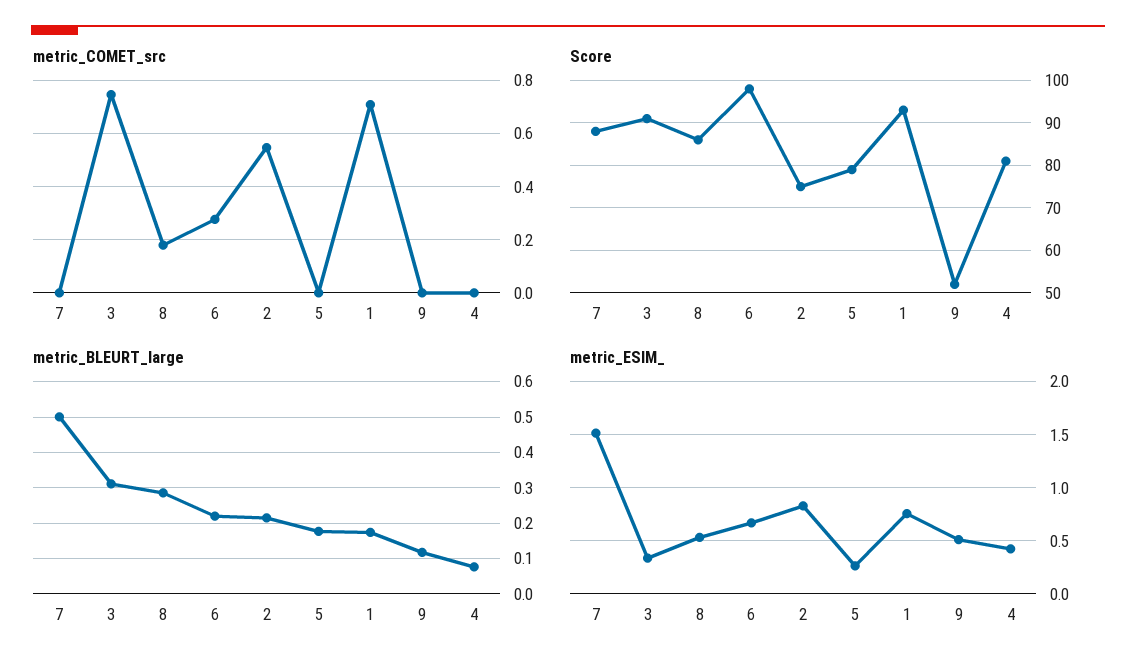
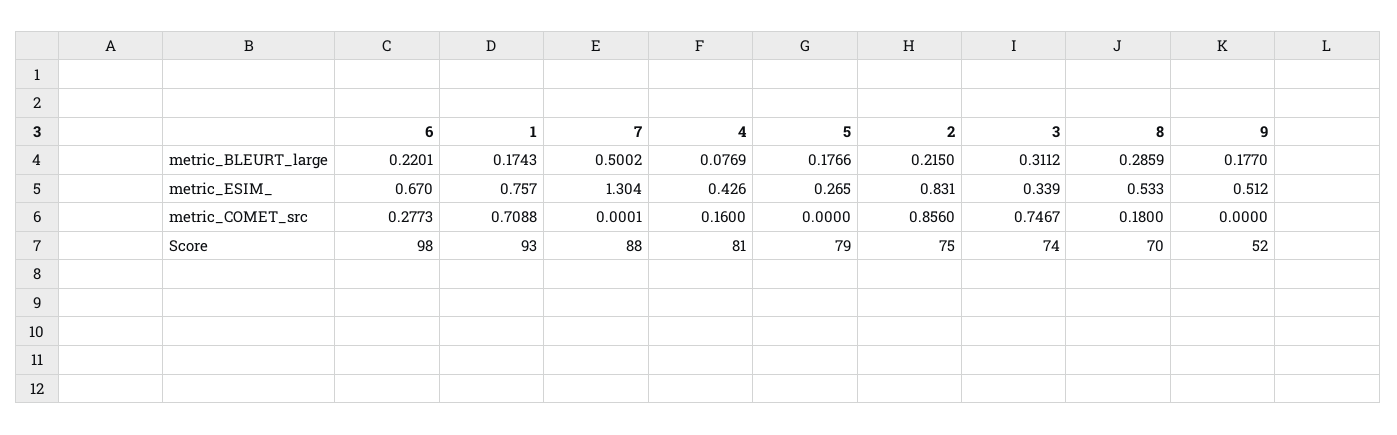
  {
    "metric_COMET_src": {
      "7": 0.0001,
      "3": 0.7467,
      "8": 0.18,
      "6": 0.2773,
-     "2": 0.55,
+     "2": 0.856,
      "5": 0,
      "1": 0.7088,
      "9": 0,
-     "4": 0
+     "4": 0.16
    },
    "Score": {
      "7": 88,
-     "3": 90,
+     "3": 74,
-     "8": 85,
+     "8": 70,
      "6": 98,
      "2": 75,
      "5": 79,
      "1": 93,
      "9": 52,
      "4": 81
    },
    "metric_BLEURT_large": {
      "7": 0.5002,
      "3": 0.3112,
      "8": 0.2859,
      "6": 0.2201,
      "2": 0.215,
      "5": 0.1766,
      "1": 0.1743,
-     "9": 0.12,
+     "9": 0.177,
      "4": 0.0769
    },
    "metric_ESIM_": {
-     "7": 1.5,
+     "7": 1.304,
      "3": 0.339,
      "8": 0.533,
      "6": 0.67,
      "2": 0.831,
      "5": 0.265,
      "1": 0.757,
      "9": 0.512,
      "4": 0.426
    }
  }

